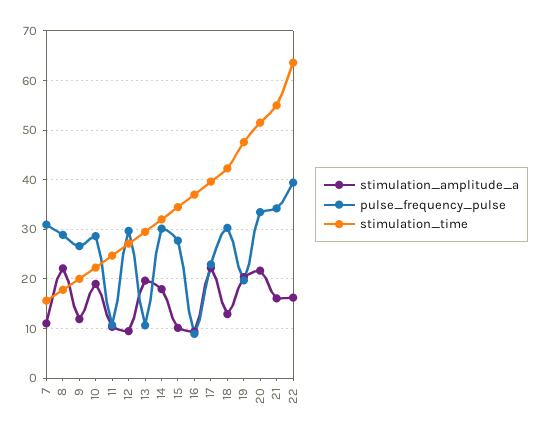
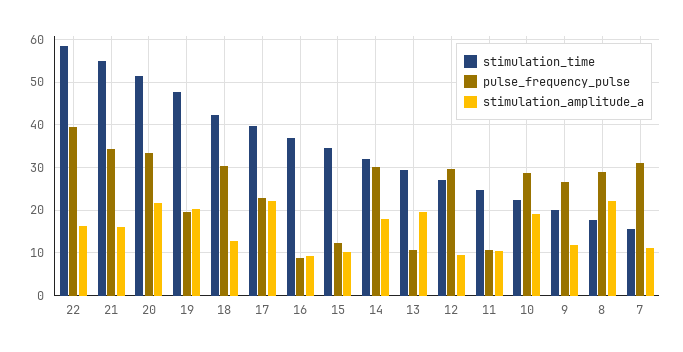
  {
    "stimulation_amplitude_a": {
      "7": 12,
      "8": 22,
      "9": 12,
      "10": 20,
      "11": 10,
      "12": 10,
      "13": 20,
      "14": 18,
      "15": 10,
      "16": 10,
      "17": 22,
      "18": 12,
      "19": 20,
      "20": 22,
      "21": 16,
      "22": 16
    },
    "pulse_frequency_pulse": {
      "7": 30,
      "8": 28,
      "9": 26,
      "10": 28,
      "11": 10,
      "12": 30,
      "13": 10,
      "14": 30,
-     "15": 28,
+     "15": 12,
      "16": 8,
      "17": 22,
      "18": 30,
      "19": 20,
      "20": 34,
      "21": 34,
      "22": 40
    },
    "stimulation_time": {
      "7": 16,
      "8": 18,
      "9": 20,
      "10": 22,
      "11": 24,
      "12": 28,
      "13": 30,
      "14": 32,
      "15": 34,
      "16": 38,
      "17": 40,
      "18": 42,
      "19": 48,
      "20": 52,
      "21": 56,
-     "22": 64
+     "22": 58
    }
  }

